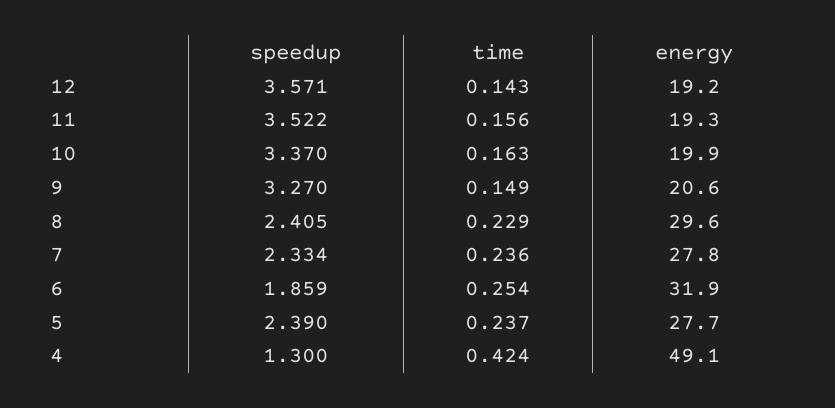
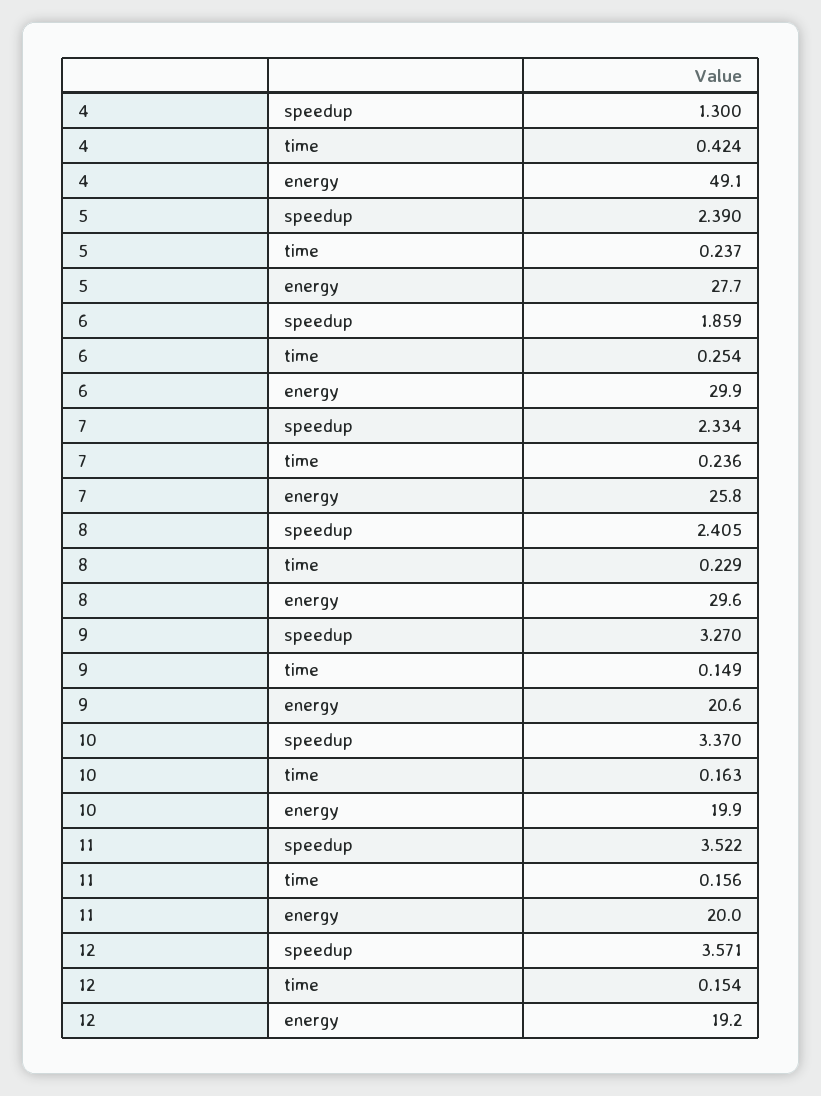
  {
    "speedup": {
      "12": 3.571,
      "11": 3.522,
      "10": 3.37,
      "9": 3.27,
      "8": 2.405,
      "7": 2.334,
      "6": 1.859,
      "5": 2.39,
      "4": 1.3
    },
    "time": {
-     "12": 0.143,
+     "12": 0.154,
      "11": 0.156,
      "10": 0.163,
      "9": 0.149,
      "8": 0.229,
      "7": 0.236,
      "6": 0.254,
      "5": 0.237,
      "4": 0.424
    },
    "energy": {
      "12": 19.2,
-     "11": 19.3,
+     "11": 20,
      "10": 19.9,
      "9": 20.6,
      "8": 29.6,
-     "7": 27.8,
+     "7": 25.8,
-     "6": 31.9,
+     "6": 29.9,
      "5": 27.7,
      "4": 49.1
    }
  }

